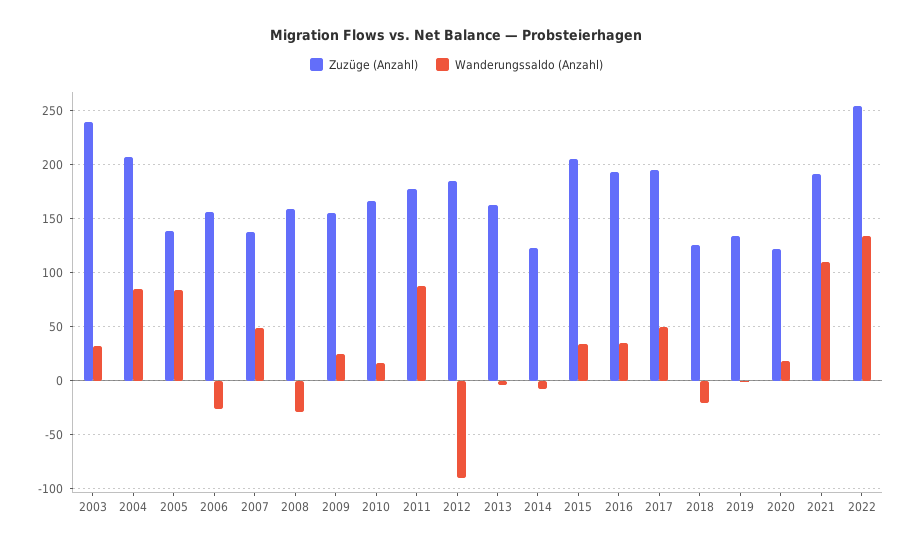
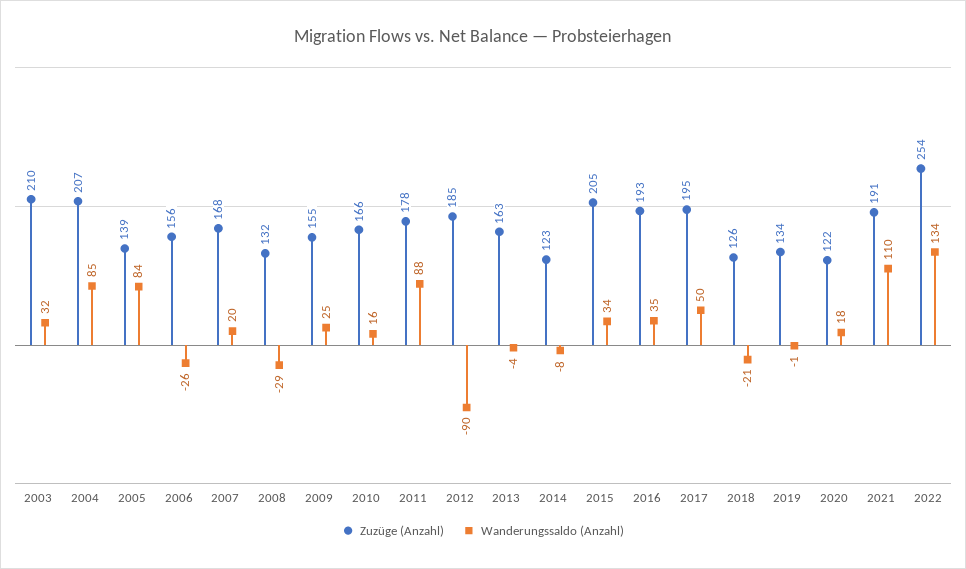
  {
    "Zuzüge (Anzahl)": {
-     "2003": 240,
+     "2003": 210,
      "2004": 207,
      "2005": 139,
      "2006": 156,
-     "2007": 140,
+     "2007": 168,
-     "2008": 160,
+     "2008": 132,
      "2009": 155,
      "2010": 166,
      "2011": 178,
      "2012": 185,
      "2013": 163,
      "2014": 123,
      "2015": 205,
      "2016": 193,
      "2017": 195,
      "2018": 126,
      "2019": 134,
      "2020": 122,
      "2021": 191,
      "2022": 254
    },
    "Wanderungssaldo (Anzahl)": {
      "2003": 32,
      "2004": 85,
      "2005": 84,
      "2006": -26,
-     "2007": 50,
+     "2007": 20,
      "2008": -29,
      "2009": 25,
      "2010": 16,
      "2011": 88,
      "2012": -90,
      "2013": -4,
      "2014": -8,
      "2015": 34,
      "2016": 35,
      "2017": 50,
      "2018": -21,
      "2019": -1,
      "2020": 18,
      "2021": 110,
      "2022": 134
    }
  }

